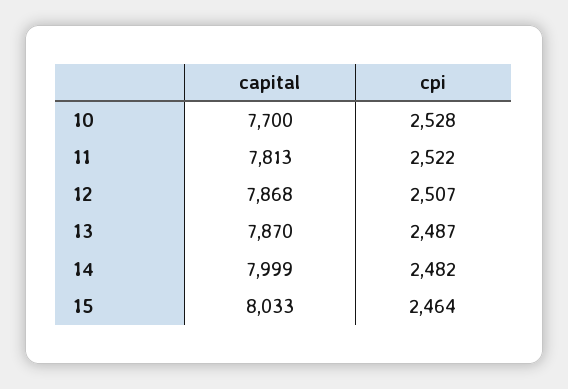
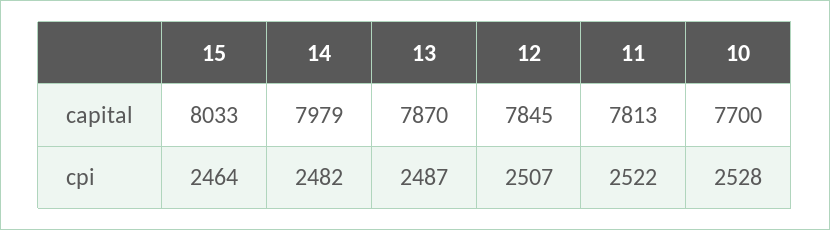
  {
    "capital": {
      "10": 7700,
      "11": 7813,
-     "12": 7868,
+     "12": 7845,
      "13": 7870,
-     "14": 7999,
+     "14": 7979,
      "15": 8033
    },
    "cpi": {
      "10": 2528,
      "11": 2522,
      "12": 2507,
      "13": 2487,
      "14": 2482,
      "15": 2464
    }
  }

